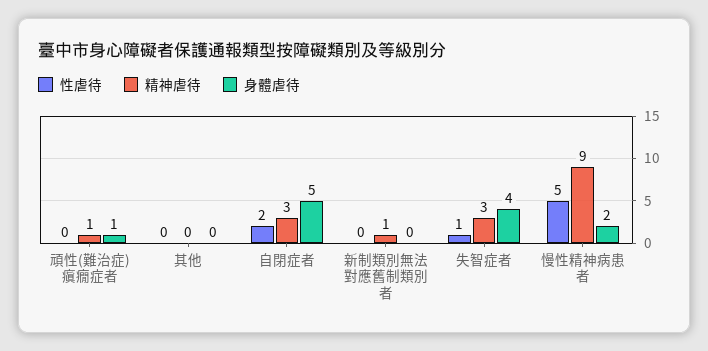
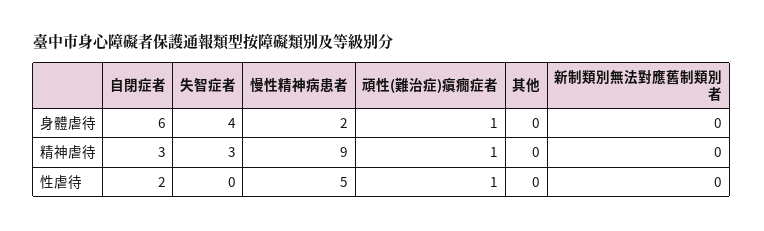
  {
    "性虐待": {
-     "頑性(難治症)瘨癇症者": 0,
+     "頑性(難治症)瘨癇症者": 1,
      "其他": 0,
      "自閉症者": 2,
      "新制類別無法對應舊制類別者": 0,
-     "失智症者": 1,
+     "失智症者": 0,
      "慢性精神病患者": 5
    },
    "精神虐待": {
      "頑性(難治症)瘨癇症者": 1,
      "其他": 0,
      "自閉症者": 3,
-     "新制類別無法對應舊制類別者": 1,
+     "新制類別無法對應舊制類別者": 0,
      "失智症者": 3,
      "慢性精神病患者": 9
    },
    "身體虐待": {
      "頑性(難治症)瘨癇症者": 1,
      "其他": 0,
-     "自閉症者": 5,
+     "自閉症者": 6,
      "新制類別無法對應舊制類別者": 0,
      "失智症者": 4,
      "慢性精神病患者": 2
    }
  }

